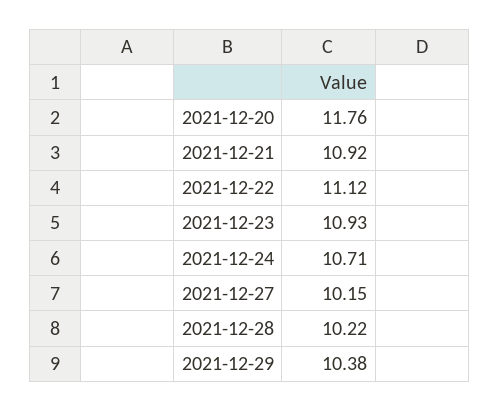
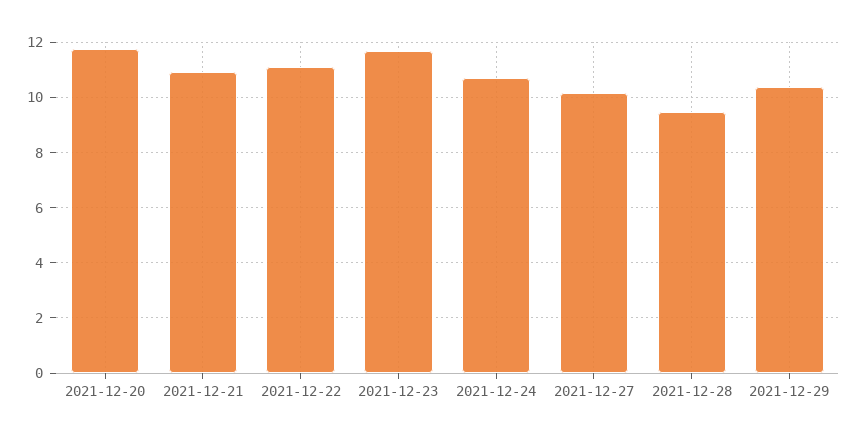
  {
    "2021-12-20": 11.76,
    "2021-12-21": 10.92,
    "2021-12-22": 11.12,
-   "2021-12-23": 10.93,
+   "2021-12-23": 11.75,
    "2021-12-24": 10.71,
    "2021-12-27": 10.15,
-   "2021-12-28": 10.22,
+   "2021-12-28": 9.5,
    "2021-12-29": 10.38
  }

